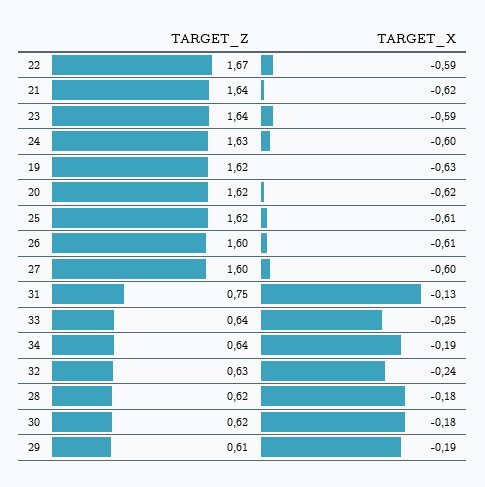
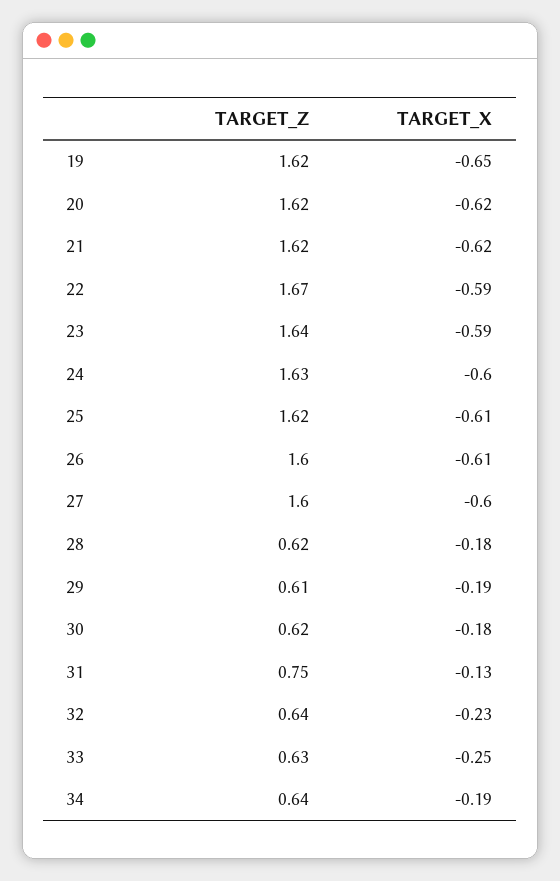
  {
    "TARGET_Z": {
      "22": 1.67,
-     "21": 1.64,
+     "21": 1.62,
      "23": 1.64,
      "24": 1.63,
      "19": 1.62,
      "20": 1.62,
      "25": 1.62,
      "26": 1.6,
      "27": 1.6,
      "31": 0.75,
-     "33": 0.64,
+     "33": 0.63,
      "34": 0.64,
-     "32": 0.63,
+     "32": 0.64,
      "28": 0.62,
      "30": 0.62,
      "29": 0.61
    },
    "TARGET_X": {
      "22": -0.59,
      "21": -0.62,
      "23": -0.59,
      "24": -0.6,
-     "19": -0.63,
+     "19": -0.65,
      "20": -0.62,
      "25": -0.61,
      "26": -0.61,
      "27": -0.6,
      "31": -0.13,
      "33": -0.25,
      "34": -0.19,
-     "32": -0.24,
+     "32": -0.23,
      "28": -0.18,
      "30": -0.18,
      "29": -0.19
    }
  }

